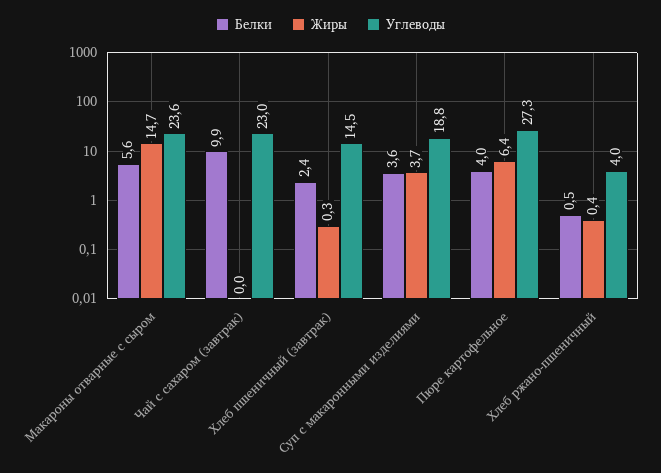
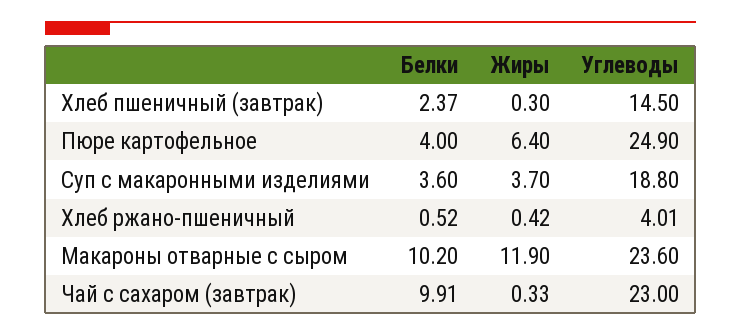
  {
    "Белки": {
-     "Макароны отварные с сыром": 5.6,
+     "Макароны отварные с сыром": 10.2,
      "Чай с сахаром (завтрак)": 9.91,
      "Хлеб пшеничный (завтрак)": 2.37,
      "Суп с макаронными изделиями": 3.6,
      "Пюре картофельное": 4,
      "Хлеб ржано-пшеничный": 0.52
    },
    "Жиры": {
-     "Макароны отварные с сыром": 14.7,
+     "Макароны отварные с сыром": 11.9,
-     "Чай с сахаром (завтрак)": 0,
+     "Чай с сахаром (завтрак)": 0.33,
      "Хлеб пшеничный (завтрак)": 0.3,
      "Суп с макаронными изделиями": 3.7,
      "Пюре картофельное": 6.4,
      "Хлеб ржано-пшеничный": 0.42
    },
    "Углеводы": {
      "Макароны отварные с сыром": 23.6,
      "Чай с сахаром (завтрак)": 23,
      "Хлеб пшеничный (завтрак)": 14.5,
      "Суп с макаронными изделиями": 18.8,
-     "Пюре картофельное": 27.3,
+     "Пюре картофельное": 24.9,
      "Хлеб ржано-пшеничный": 4.01
    }
  }

